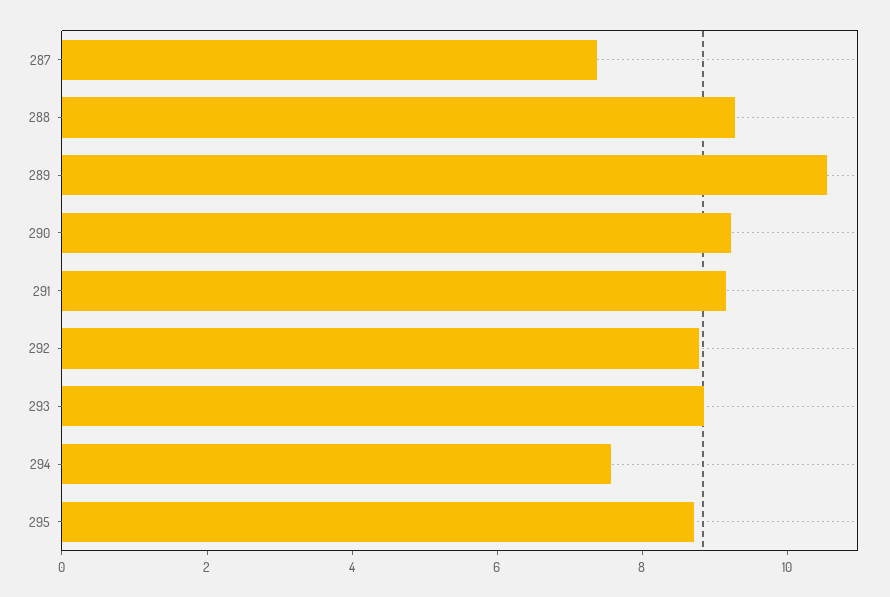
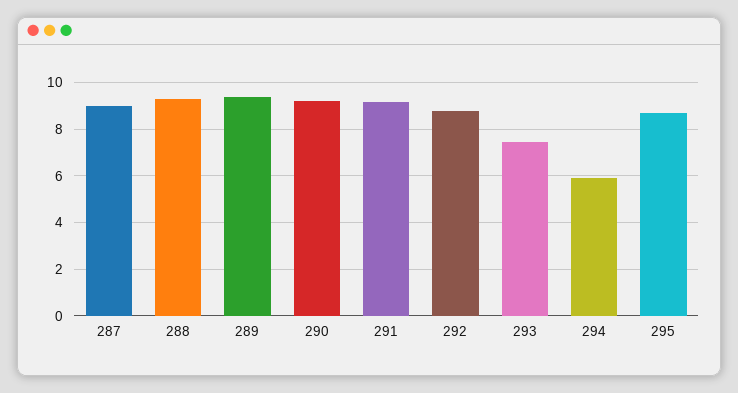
  {
-   "287": 7.5,
+   "287": 9,
    "288": 9.5,
-   "289": 10.5,
+   "289": 9.5,
    "290": 9,
    "291": 9,
    "292": 9,
-   "293": 9,
+   "293": 7.5,
-   "294": 7.5,
+   "294": 6,
    "295": 8.5
  }

